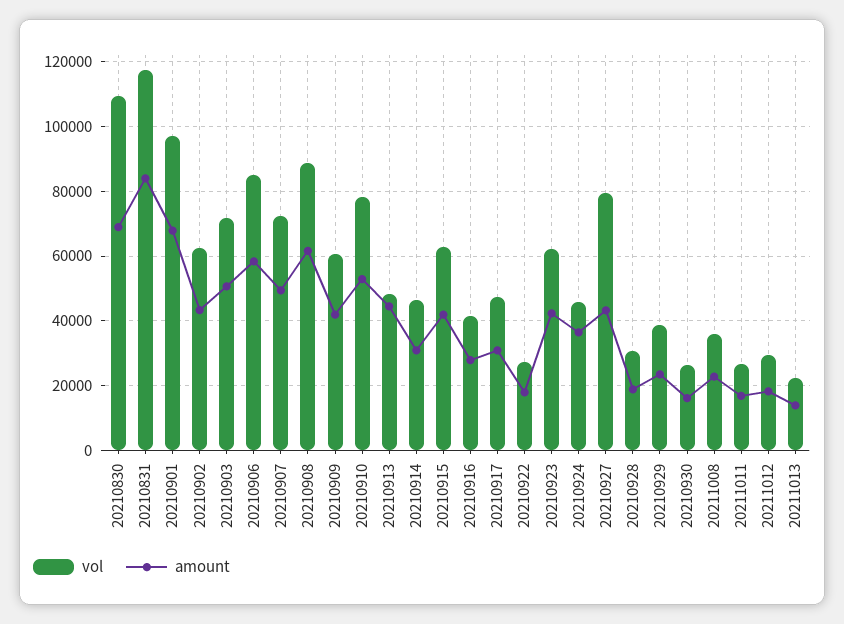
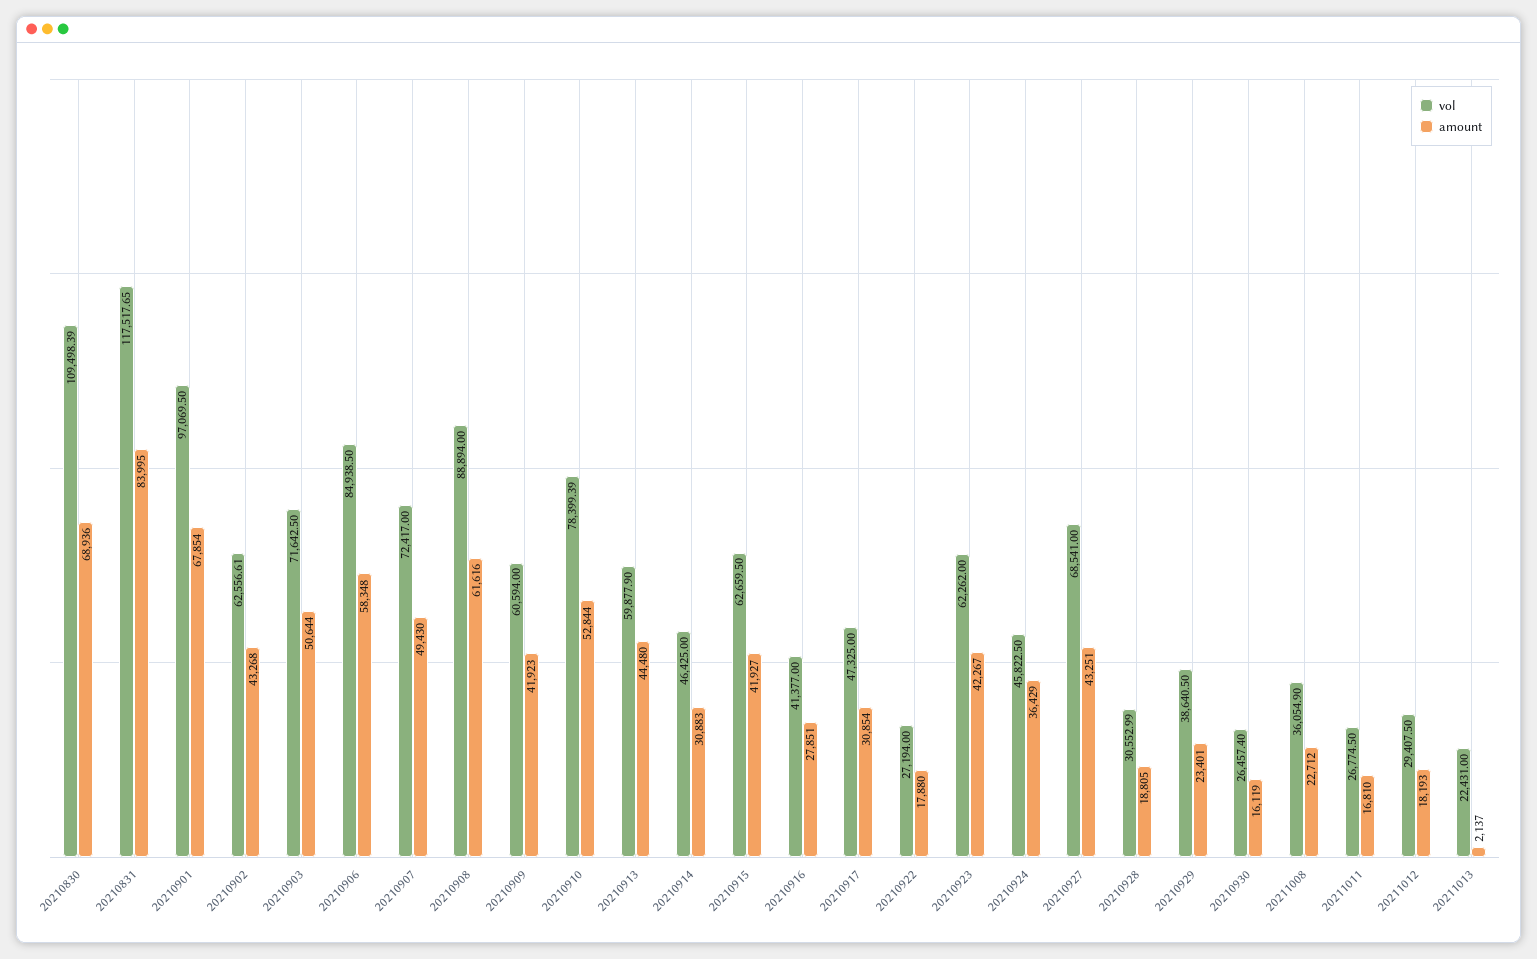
  {
    "vol": {
      "20210830": 109498.39,
      "20210831": 117517.65,
      "20210901": 97069.5,
      "20210902": 62556.61,
      "20210903": 71642.5,
      "20210906": 84938.5,
      "20210907": 72417,
      "20210908": 88894,
      "20210909": 60594,
      "20210910": 78399.39,
-     "20210913": 48000,
+     "20210913": 59877.9,
      "20210914": 46425,
      "20210915": 62659.5,
      "20210916": 41377,
      "20210917": 47325,
      "20210922": 27194,
      "20210923": 62262,
      "20210924": 45822.5,
-     "20210927": 80000,
+     "20210927": 68541,
      "20210928": 30552.99,
      "20210929": 38640.5,
      "20210930": 26457.4,
      "20211008": 36054.9,
      "20211011": 26774.5,
      "20211012": 29407.5,
      "20211013": 22431
    },
    "amount": {
      "20210830": 68936,
      "20210831": 83995,
      "20210901": 67854,
      "20210902": 43268,
      "20210903": 50644,
      "20210906": 58348,
      "20210907": 49430,
      "20210908": 61616,
      "20210909": 41923,
      "20210910": 52844,
      "20210913": 44480,
      "20210914": 30883,
      "20210915": 41927,
      "20210916": 27851,
      "20210917": 30854,
      "20210922": 17880,
      "20210923": 42267,
      "20210924": 36429,
      "20210927": 43251,
      "20210928": 18805,
      "20210929": 23401,
      "20210930": 16119,
      "20211008": 22712,
      "20211011": 16810,
      "20211012": 18193,
-     "20211013": 14000
+     "20211013": 2137
    }
  }

